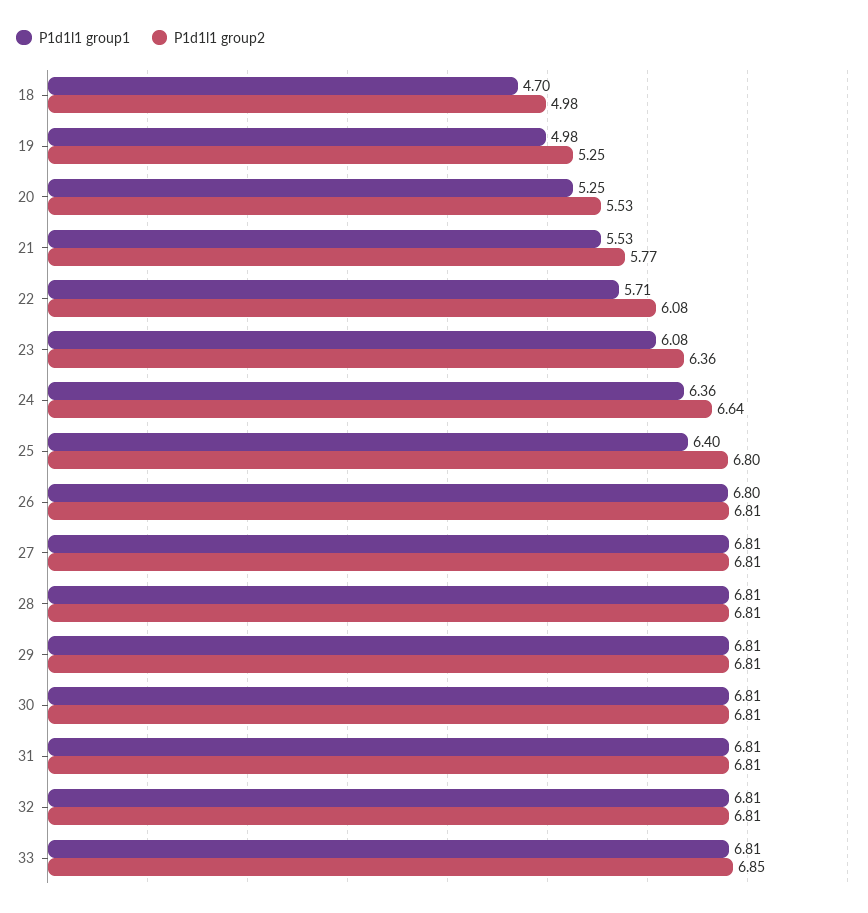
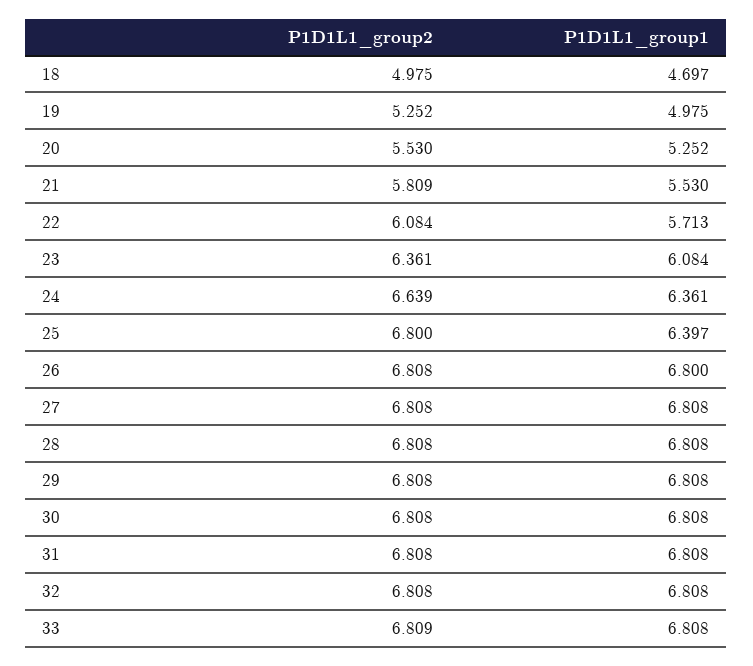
  {
    "P1d1l1 group1": {
      "18": 4.697,
      "19": 4.975,
      "20": 5.252,
      "21": 5.53,
      "22": 5.713,
      "23": 6.084,
      "24": 6.361,
      "25": 6.397,
      "26": 6.8,
      "27": 6.808,
      "28": 6.808,
      "29": 6.808,
      "30": 6.808,
      "31": 6.808,
      "32": 6.808,
      "33": 6.808
    },
    "P1d1l1 group2": {
      "18": 4.975,
      "19": 5.252,
      "20": 5.53,
-     "21": 5.77,
+     "21": 5.809,
      "22": 6.084,
      "23": 6.361,
      "24": 6.639,
      "25": 6.8,
      "26": 6.808,
      "27": 6.808,
      "28": 6.808,
      "29": 6.808,
      "30": 6.808,
      "31": 6.808,
      "32": 6.808,
-     "33": 6.85
+     "33": 6.809
    }
  }

